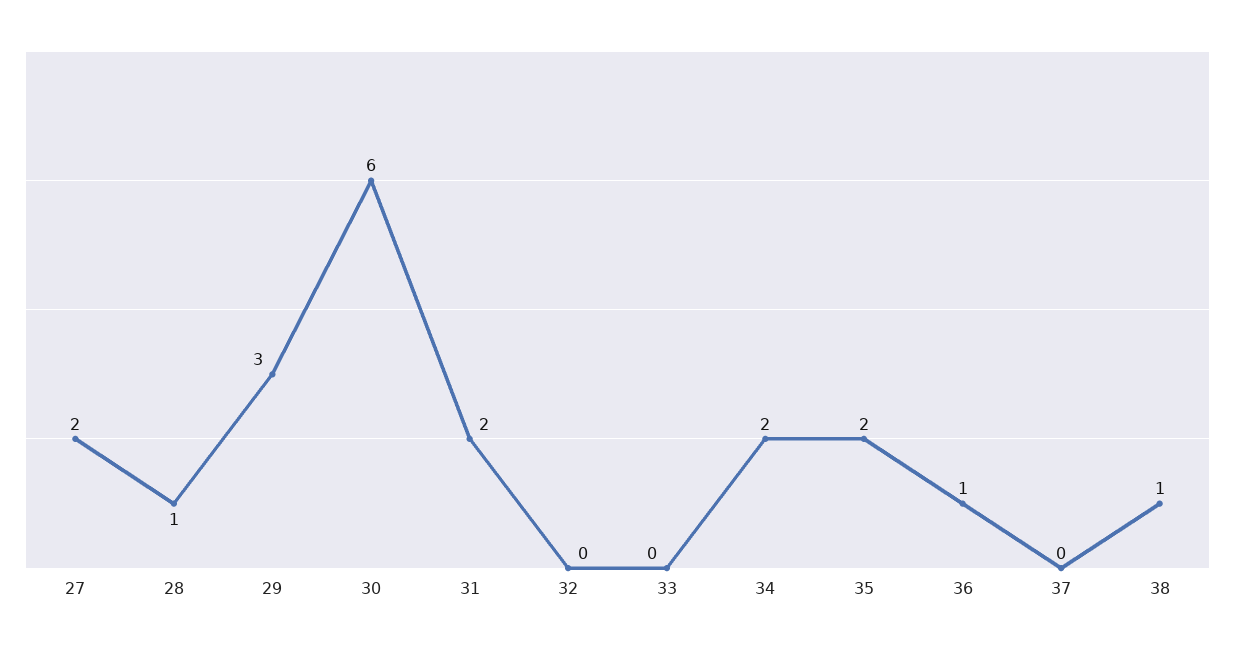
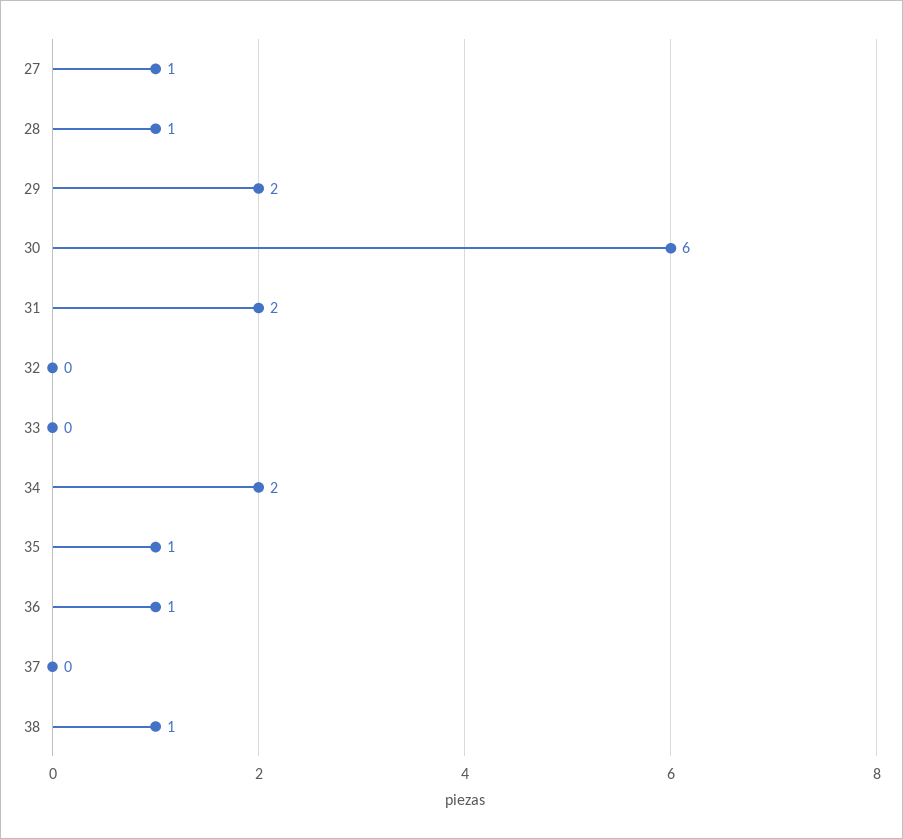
  {
-   "27": 2,
+   "27": 1,
    "28": 1,
-   "29": 3,
+   "29": 2,
    "30": 6,
    "31": 2,
    "32": 0,
    "33": 0,
    "34": 2,
-   "35": 2,
+   "35": 1,
    "36": 1,
    "37": 0,
    "38": 1
  }

